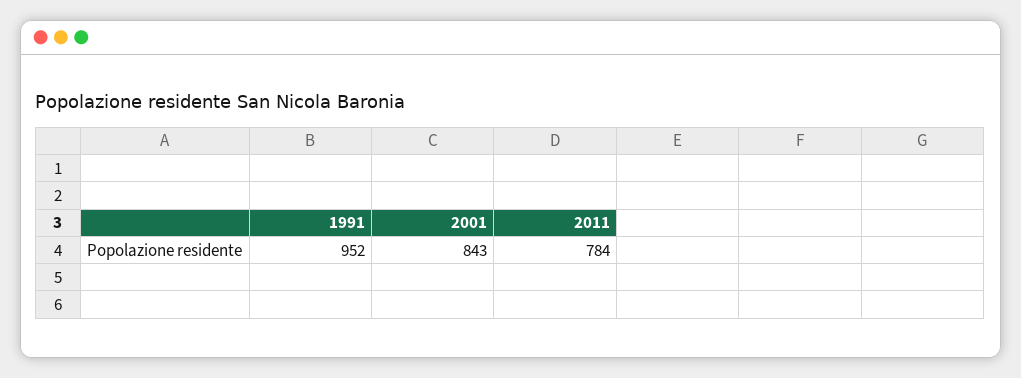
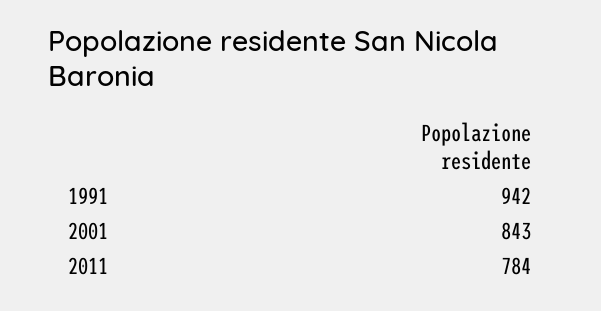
  {
-   "1991": 952,
+   "1991": 942,
    "2001": 843,
    "2011": 784
  }

